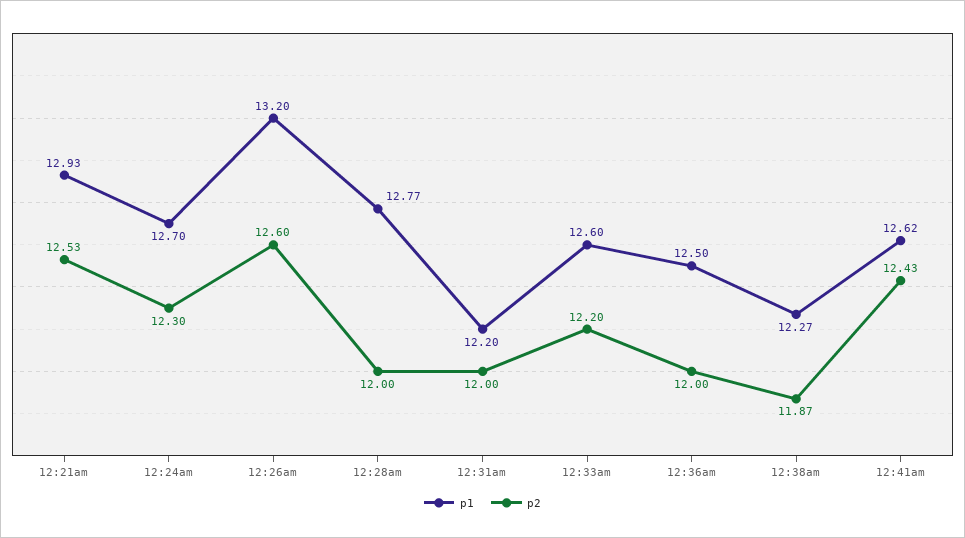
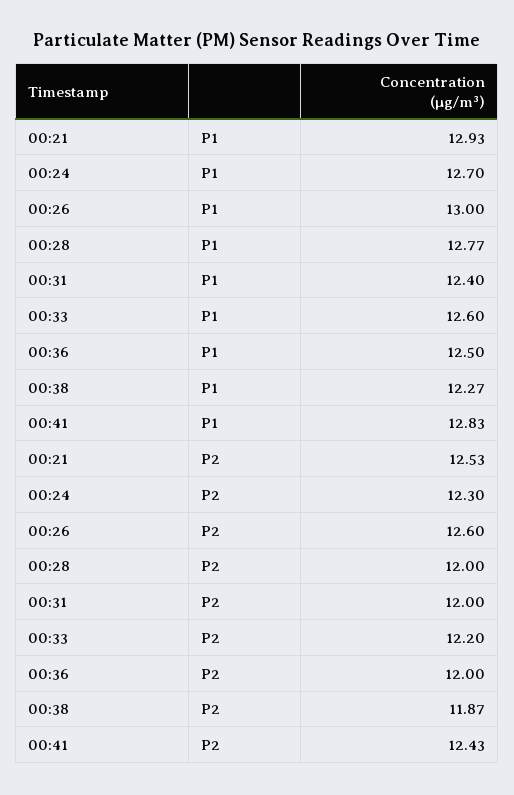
  {
    "p1": {
      "12:21am": 12.93,
      "12:24am": 12.7,
-     "12:26am": 13.2,
+     "12:26am": 13,
      "12:28am": 12.77,
-     "12:31am": 12.2,
+     "12:31am": 12.4,
      "12:33am": 12.6,
      "12:36am": 12.5,
      "12:38am": 12.27,
-     "12:41am": 12.62
+     "12:41am": 12.83
    },
    "p2": {
      "12:21am": 12.53,
      "12:24am": 12.3,
      "12:26am": 12.6,
      "12:28am": 12,
      "12:31am": 12,
      "12:33am": 12.2,
      "12:36am": 12,
      "12:38am": 11.87,
      "12:41am": 12.43
    }
  }

